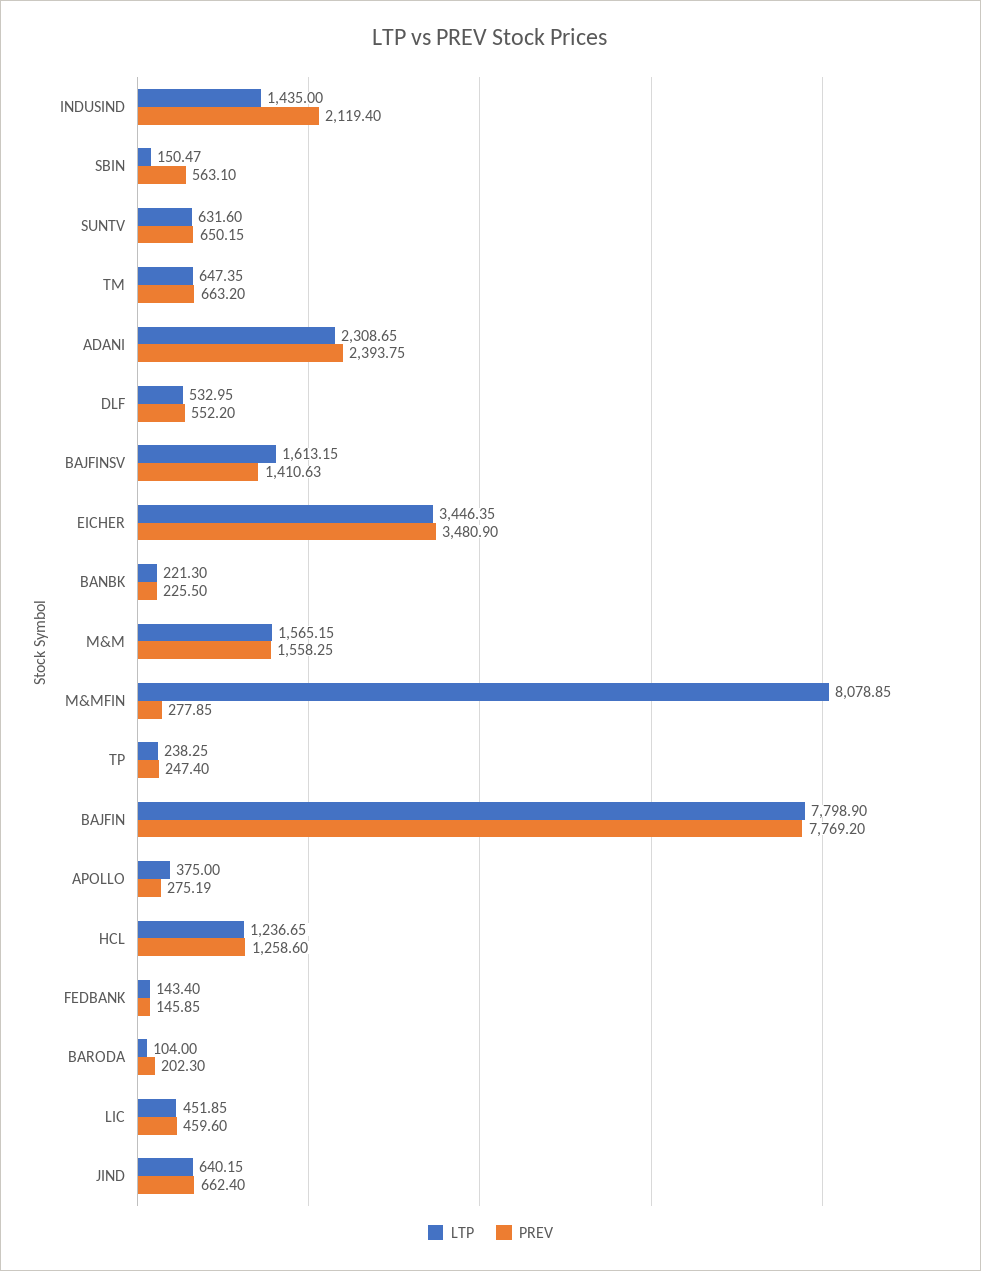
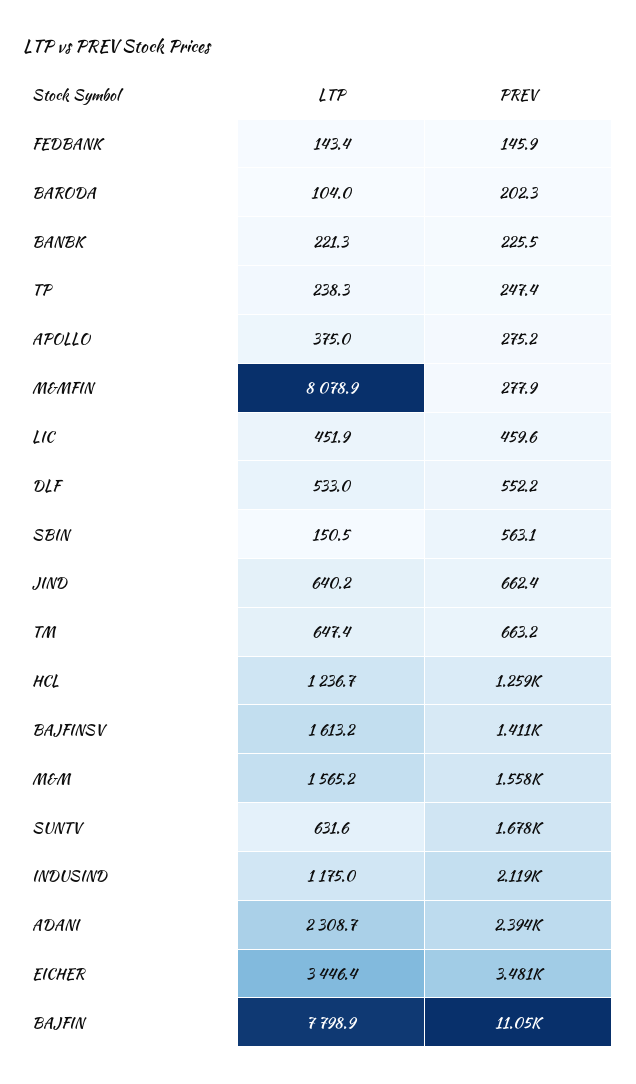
  {
    "LTP": {
-     "INDUSIND": 1435,
+     "INDUSIND": 1175,
      "SBIN": 150.47,
      "SUNTV": 631.6,
      "TM": 647.35,
      "ADANI": 2308.65,
      "DLF": 532.95,
      "BAJFINSV": 1613.15,
      "EICHER": 3446.35,
      "BANBK": 221.3,
      "M&M": 1565.15,
      "M&MFIN": 8078.85,
      "TP": 238.25,
      "BAJFIN": 7798.9,
      "APOLLO": 375,
      "HCL": 1236.65,
      "FEDBANK": 143.4,
      "BARODA": 104,
      "LIC": 451.85,
      "JIND": 640.15
    },
    "PREV": {
      "INDUSIND": 2119.4,
      "SBIN": 563.1,
-     "SUNTV": 650.15,
+     "SUNTV": 1678,
      "TM": 663.2,
      "ADANI": 2393.75,
      "DLF": 552.2,
      "BAJFINSV": 1410.63,
      "EICHER": 3480.9,
      "BANBK": 225.5,
      "M&M": 1558.25,
      "M&MFIN": 277.85,
      "TP": 247.4,
-     "BAJFIN": 7769.2,
+     "BAJFIN": 11050,
      "APOLLO": 275.19,
      "HCL": 1258.6,
      "FEDBANK": 145.85,
      "BARODA": 202.3,
      "LIC": 459.6,
      "JIND": 662.4
    }
  }

